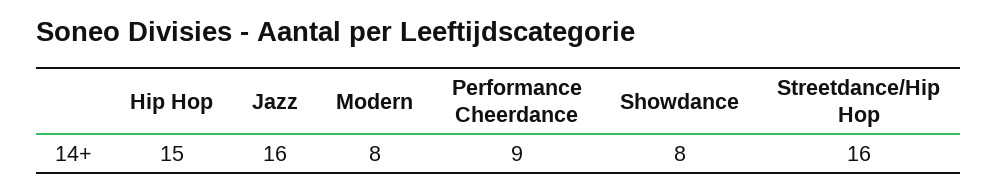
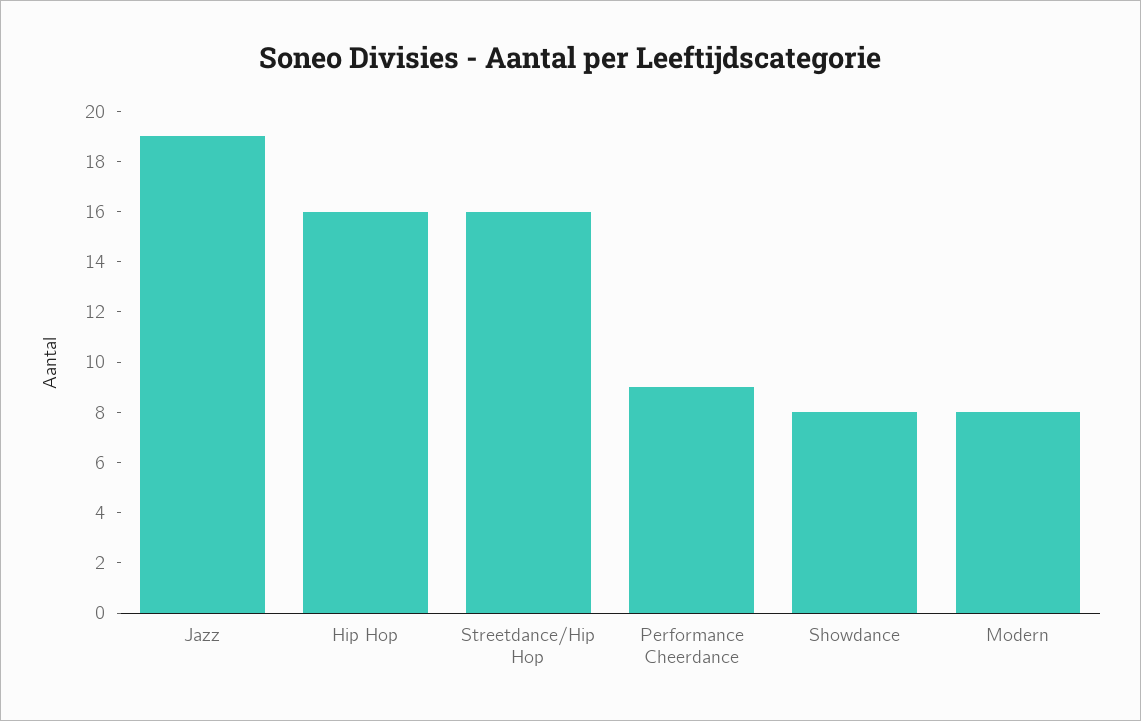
  {
-   "Hip Hop": 15,
+   "Hip Hop": 16,
-   "Jazz": 16,
+   "Jazz": 19,
    "Modern": 8,
    "Performance Cheerdance": 9,
    "Showdance": 8,
    "Streetdance/Hip Hop": 16
  }

